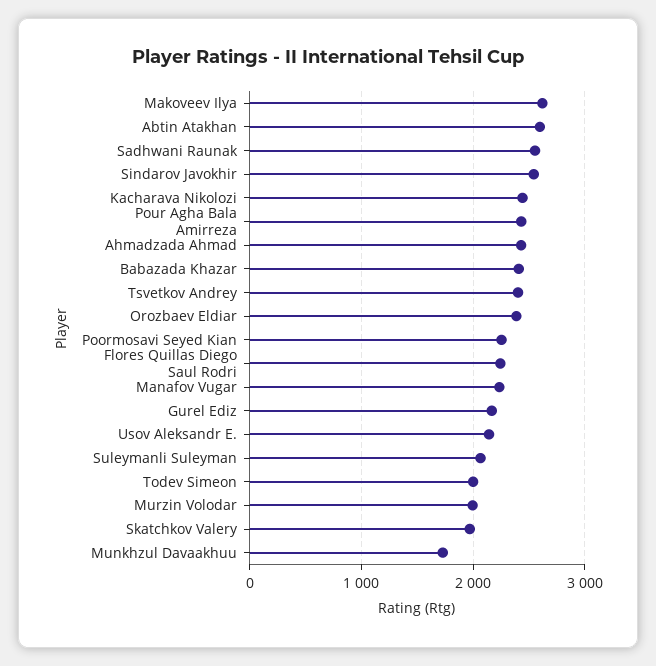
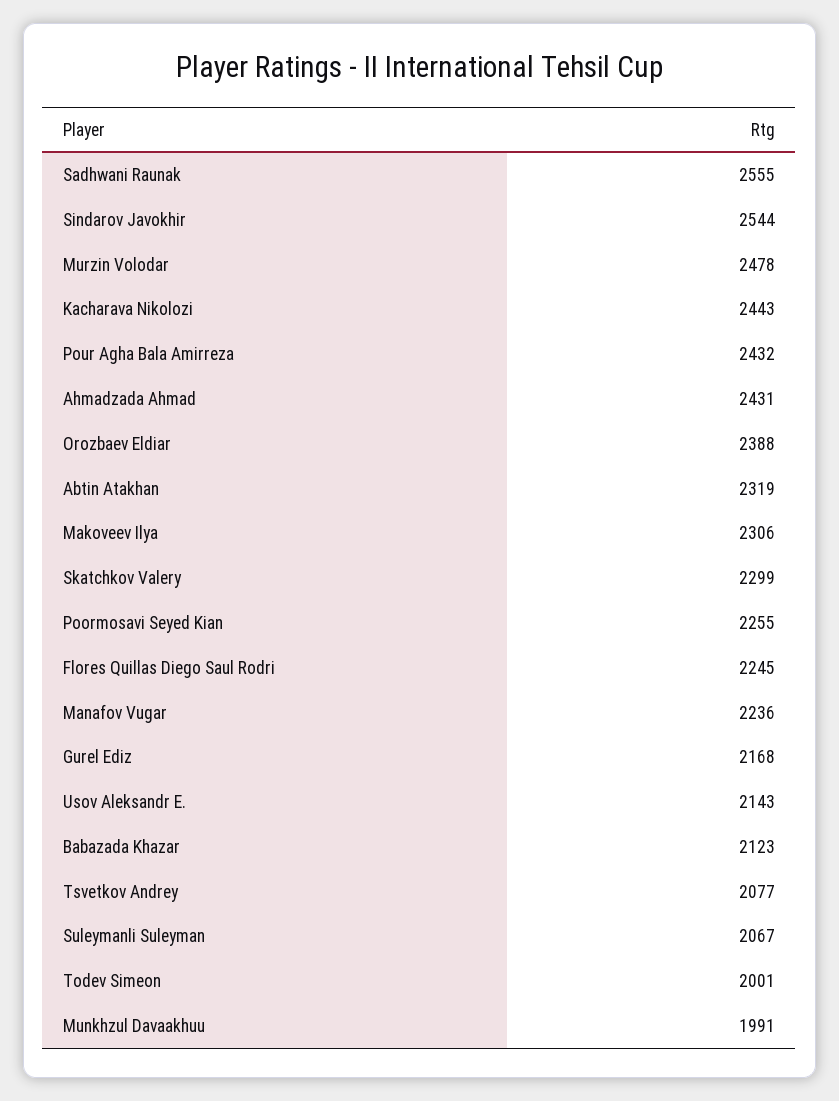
  {
-   "Makoveev Ilya": 2600,
+   "Makoveev Ilya": 2306,
-   "Abtin Atakhan": 2600,
+   "Abtin Atakhan": 2319,
    "Sadhwani Raunak": 2555,
    "Sindarov Javokhir": 2544,
    "Kacharava Nikolozi": 2443,
    "Pour Agha Bala Amirreza": 2432,
    "Ahmadzada Ahmad": 2431,
-   "Babazada Khazar": 2400,
+   "Babazada Khazar": 2123,
-   "Tsvetkov Andrey": 2400,
+   "Tsvetkov Andrey": 2077,
    "Orozbaev Eldiar": 2388,
    "Poormosavi Seyed Kian": 2255,
    "Flores Quillas Diego Saul Rodri": 2245,
    "Manafov Vugar": 2236,
    "Gurel Ediz": 2168,
    "Usov Aleksandr E.": 2143,
    "Suleymanli Suleyman": 2067,
    "Todev Simeon": 2001,
-   "Murzin Volodar": 2000,
+   "Murzin Volodar": 2478,
-   "Skatchkov Valery": 2000,
+   "Skatchkov Valery": 2299,
-   "Munkhzul Davaakhuu": 1700
+   "Munkhzul Davaakhuu": 1991
  }

